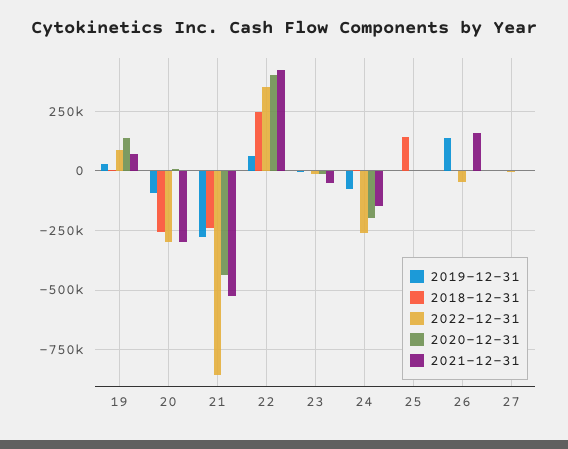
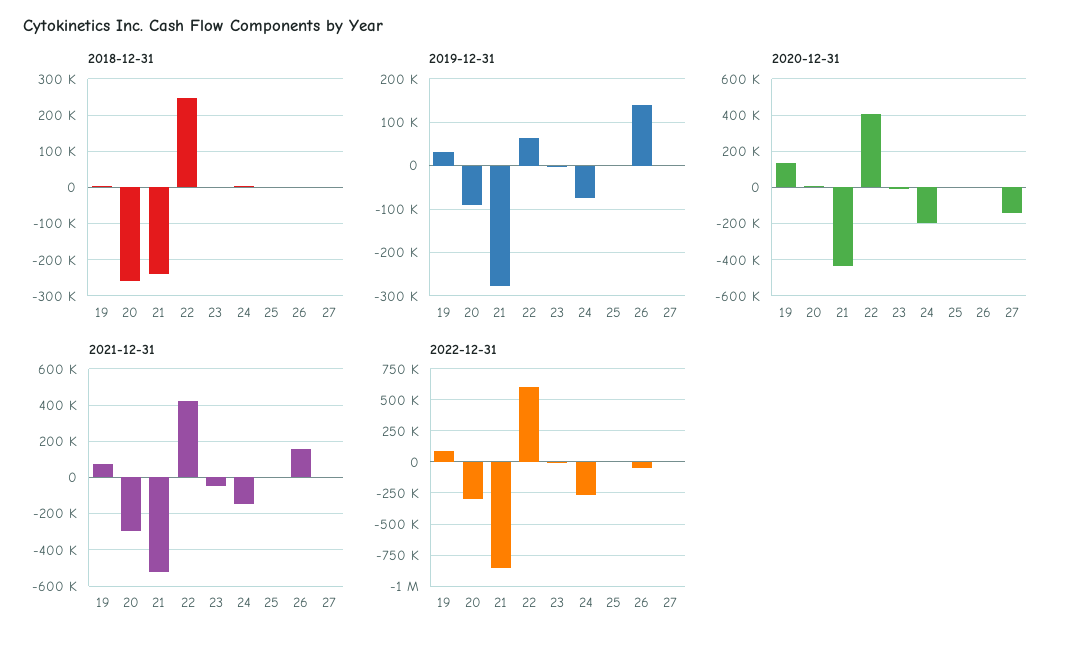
  {
    "2019-12-31": {
      "19": 40000,
      "20": -100000,
      "21": -280000,
      "22": 60000,
      "23": 0,
      "24": -80000,
      "25": 0,
      "26": 140000,
      "27": 0
    },
    "2018-12-31": {
      "19": 0,
      "20": -260000,
      "21": -240000,
      "22": 240000,
      "23": 0,
      "24": 0,
-     "25": 150000,
+     "25": 0,
      "26": 0,
      "27": 0
    },
    "2022-12-31": {
      "19": 100000,
      "20": -300000,
      "21": -850000,
-     "22": 350000,
+     "22": 600000,
      "23": 0,
      "24": -250000,
      "25": 0,
      "26": -50000,
      "27": 0
    },
    "2020-12-31": {
      "19": 150000,
      "20": 0,
      "21": -450000,
      "22": 400000,
      "23": 0,
      "24": -200000,
      "25": 0,
      "26": 0,
-     "27": 0
+     "27": -150000
    },
    "2021-12-31": {
      "19": 50000,
      "20": -300000,
      "21": -550000,
      "22": 400000,
      "23": -50000,
      "24": -150000,
      "25": 0,
      "26": 150000,
      "27": 0
    }
  }

